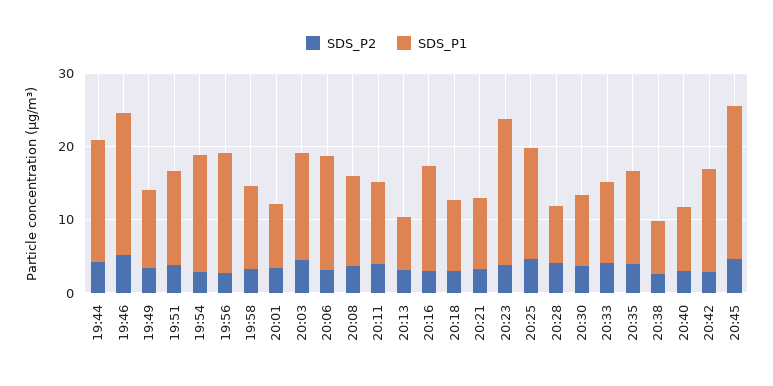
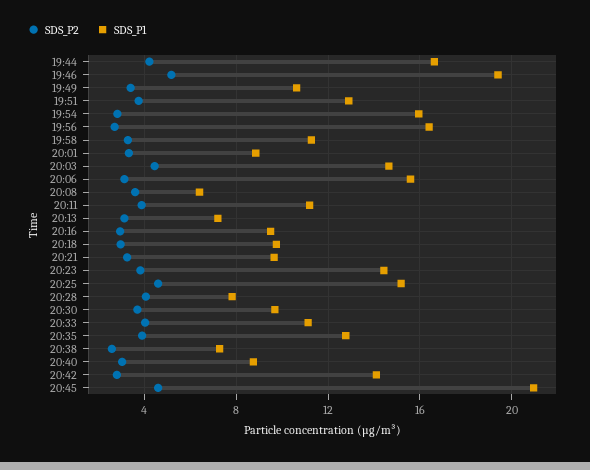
  {
    "SDS_P2": {
      "19:44": 4,
      "19:46": 5,
      "19:49": 3.5,
      "19:51": 4,
      "19:54": 3,
      "19:56": 2.5,
      "19:58": 3.5,
      "20:01": 3.5,
      "20:03": 4.5,
      "20:06": 3,
      "20:08": 3.5,
      "20:11": 4,
      "20:13": 3,
      "20:16": 3,
      "20:18": 3,
      "20:21": 3.5,
      "20:23": 4,
      "20:25": 4.5,
      "20:28": 4,
      "20:30": 3.5,
      "20:33": 4,
      "20:35": 4,
      "20:38": 2.5,
      "20:40": 3,
      "20:42": 3,
      "20:45": 4.5
    },
    "SDS_P1": {
      "19:44": 16.5,
      "19:46": 19.5,
      "19:49": 10.5,
      "19:51": 13,
      "19:54": 16,
      "19:56": 16.5,
      "19:58": 11.5,
      "20:01": 9,
      "20:03": 14.5,
      "20:06": 15.5,
-     "20:08": 12,
+     "20:08": 6.5,
      "20:11": 11,
      "20:13": 7,
-     "20:16": 14,
+     "20:16": 9.5,
      "20:18": 10,
      "20:21": 9.5,
-     "20:23": 20,
+     "20:23": 14.5,
      "20:25": 15,
      "20:28": 8,
      "20:30": 9.5,
      "20:33": 11,
      "20:35": 13,
      "20:38": 7.5,
      "20:40": 9,
      "20:42": 14,
      "20:45": 21
    }
  }

